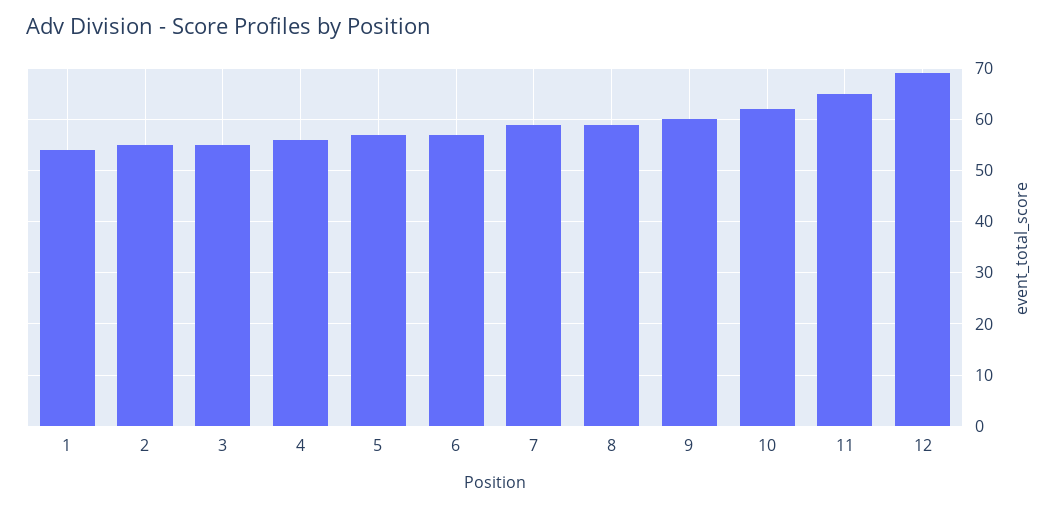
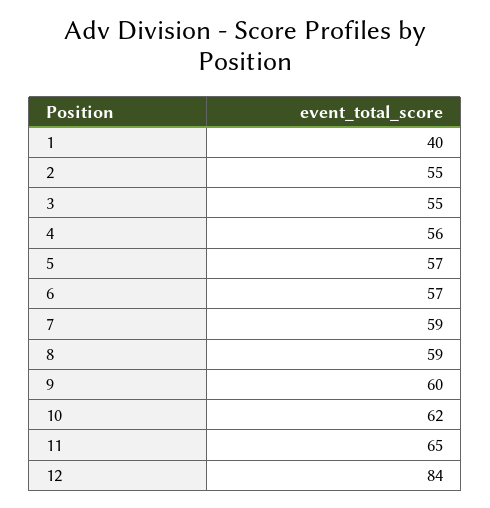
  {
-   "1": 55,
+   "1": 40,
    "2": 55,
    "3": 55,
    "4": 56,
    "5": 57,
    "6": 57,
    "7": 59,
    "8": 59,
    "9": 60,
    "10": 62,
    "11": 65,
-   "12": 70
+   "12": 84
  }

